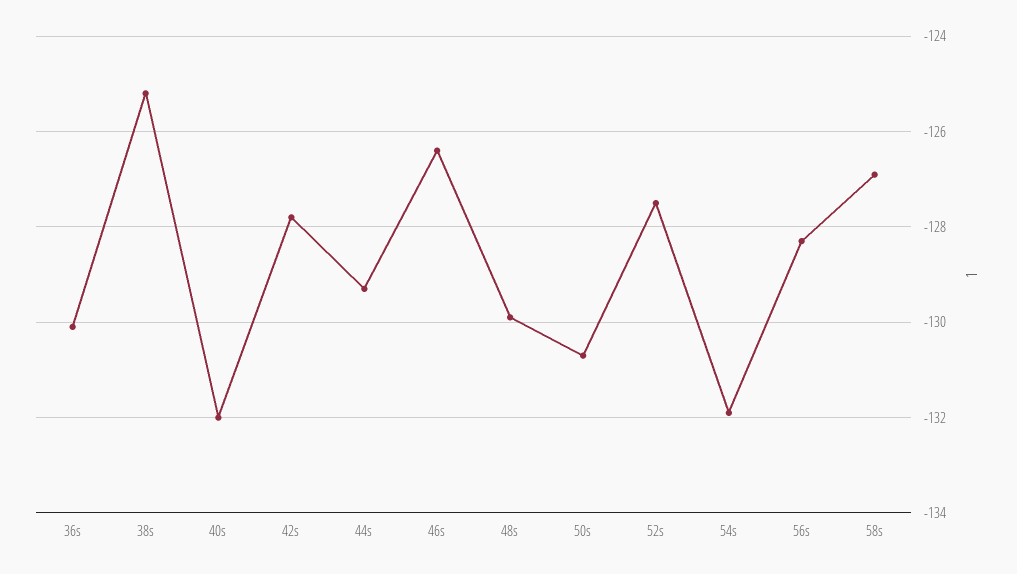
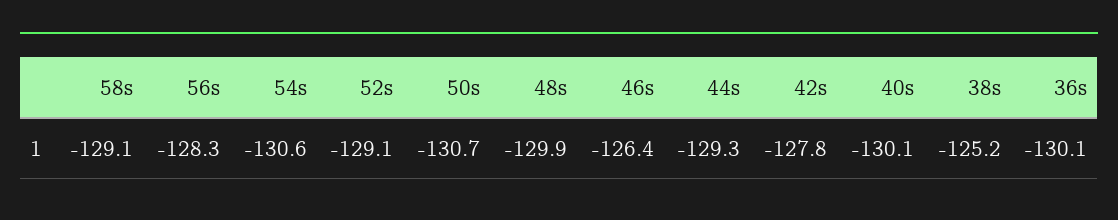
  {
    "36s": -130.1,
    "38s": -125.2,
-   "40s": -132,
+   "40s": -130.1,
    "42s": -127.8,
    "44s": -129.3,
    "46s": -126.4,
    "48s": -129.9,
    "50s": -130.7,
-   "52s": -127.5,
+   "52s": -129.1,
-   "54s": -132,
+   "54s": -130.6,
    "56s": -128.3,
-   "58s": -127
+   "58s": -129.1
  }

